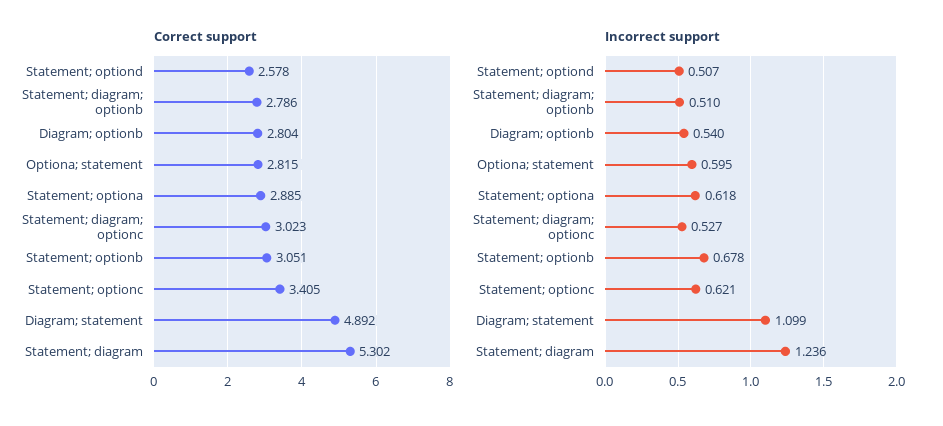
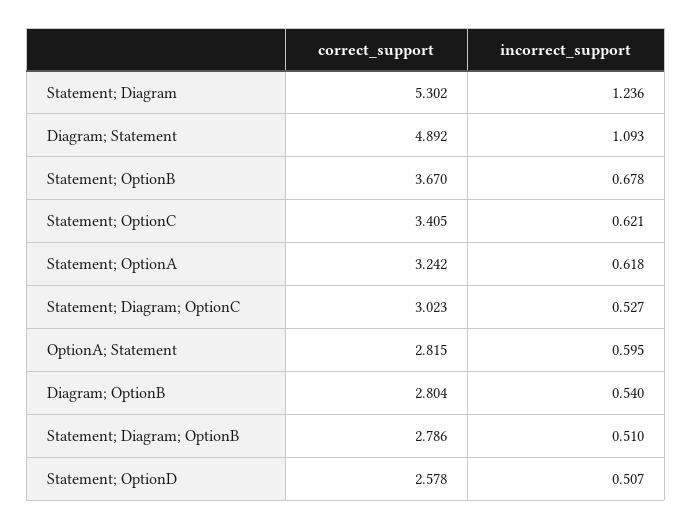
  {
    "Correct support": {
      "Statement; optiond": 2.578,
      "Statement; diagram; optionb": 2.786,
      "Diagram; optionb": 2.804,
      "Optiona; statement": 2.815,
-     "Statement; optiona": 2.885,
+     "Statement; optiona": 3.242,
      "Statement; diagram; optionc": 3.023,
-     "Statement; optionb": 3.051,
+     "Statement; optionb": 3.67,
      "Statement; optionc": 3.405,
      "Diagram; statement": 4.892,
      "Statement; diagram": 5.302
    },
    "Incorrect support": {
      "Statement; optiond": 0.507,
      "Statement; diagram; optionb": 0.51,
      "Diagram; optionb": 0.54,
      "Optiona; statement": 0.595,
      "Statement; optiona": 0.618,
      "Statement; diagram; optionc": 0.527,
      "Statement; optionb": 0.678,
      "Statement; optionc": 0.621,
-     "Diagram; statement": 1.099,
+     "Diagram; statement": 1.093,
      "Statement; diagram": 1.236
    }
  }

